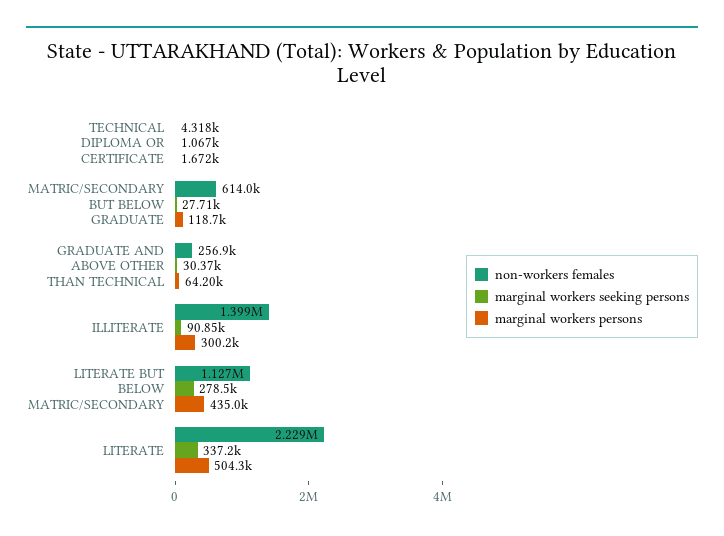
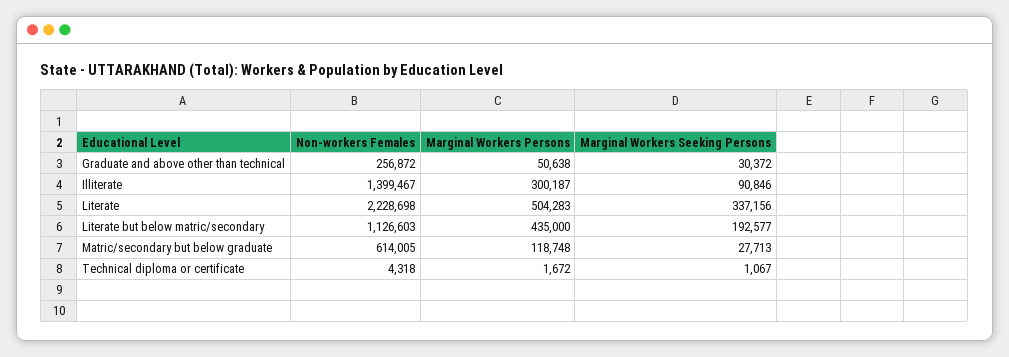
  {
    "non-workers females": {
      "TECHNICAL DIPLOMA OR CERTIFICATE": 4318,
      "MATRIC/SECONDARY BUT BELOW GRADUATE": 614005,
      "GRADUATE AND ABOVE OTHER THAN TECHNICAL": 256872,
      "ILLITERATE": 1399467,
      "LITERATE BUT BELOW MATRIC/SECONDARY": 1126603,
      "LITERATE": 2228698
    },
    "marginal workers seeking persons": {
      "TECHNICAL DIPLOMA OR CERTIFICATE": 1067,
      "MATRIC/SECONDARY BUT BELOW GRADUATE": 27713,
      "GRADUATE AND ABOVE OTHER THAN TECHNICAL": 30372,
      "ILLITERATE": 90846,
-     "LITERATE BUT BELOW MATRIC/SECONDARY": 278500,
+     "LITERATE BUT BELOW MATRIC/SECONDARY": 192577,
      "LITERATE": 337156
    },
    "marginal workers persons": {
      "TECHNICAL DIPLOMA OR CERTIFICATE": 1672,
      "MATRIC/SECONDARY BUT BELOW GRADUATE": 118748,
-     "GRADUATE AND ABOVE OTHER THAN TECHNICAL": 64200,
+     "GRADUATE AND ABOVE OTHER THAN TECHNICAL": 50638,
      "ILLITERATE": 300187,
      "LITERATE BUT BELOW MATRIC/SECONDARY": 435000,
      "LITERATE": 504283
    }
  }

